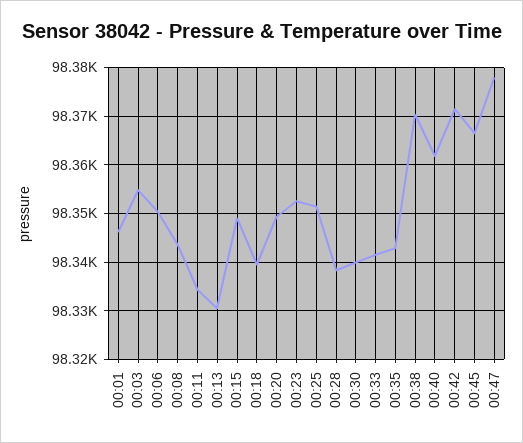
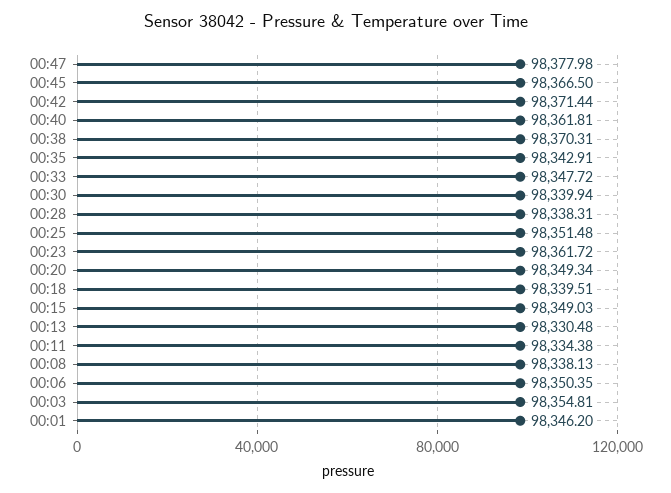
  {
    "00:01": 98346.2,
    "00:03": 98354.81,
    "00:06": 98350.35,
-   "00:08": 98344,
+   "00:08": 98338.13,
    "00:11": 98334.38,
    "00:13": 98330.48,
    "00:15": 98349.03,
    "00:18": 98339.51,
    "00:20": 98349.34,
-   "00:23": 98352,
+   "00:23": 98361.72,
    "00:25": 98351.48,
    "00:28": 98338.31,
    "00:30": 98339.94,
-   "00:33": 98342,
+   "00:33": 98347.72,
    "00:35": 98342.91,
    "00:38": 98370.31,
    "00:40": 98361.81,
    "00:42": 98371.44,
    "00:45": 98366.5,
    "00:47": 98377.98
  }

